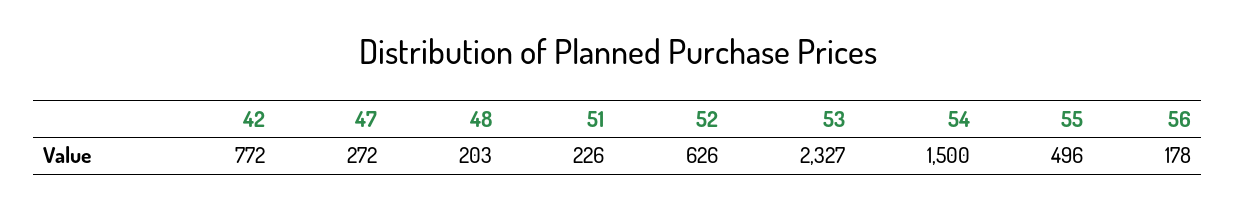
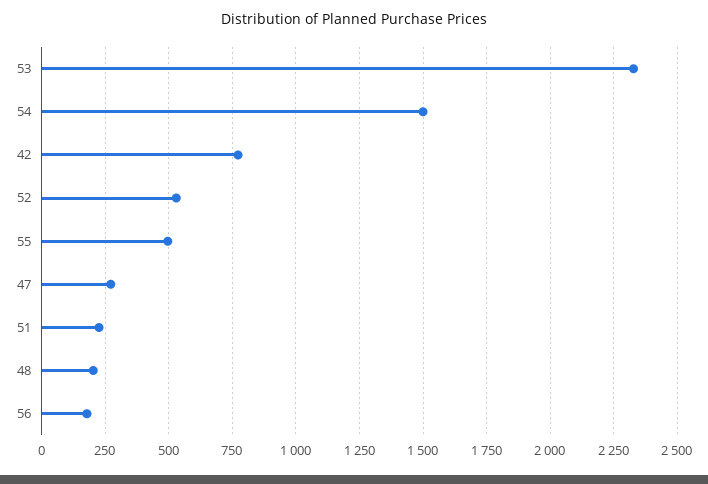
  {
    "42": 772,
    "47": 272,
    "48": 203,
    "51": 226,
-   "52": 626,
+   "52": 525,
    "53": 2327,
    "54": 1500,
    "55": 496,
    "56": 178
  }

